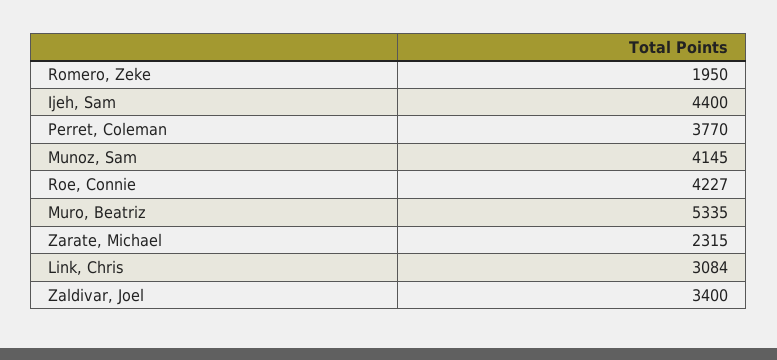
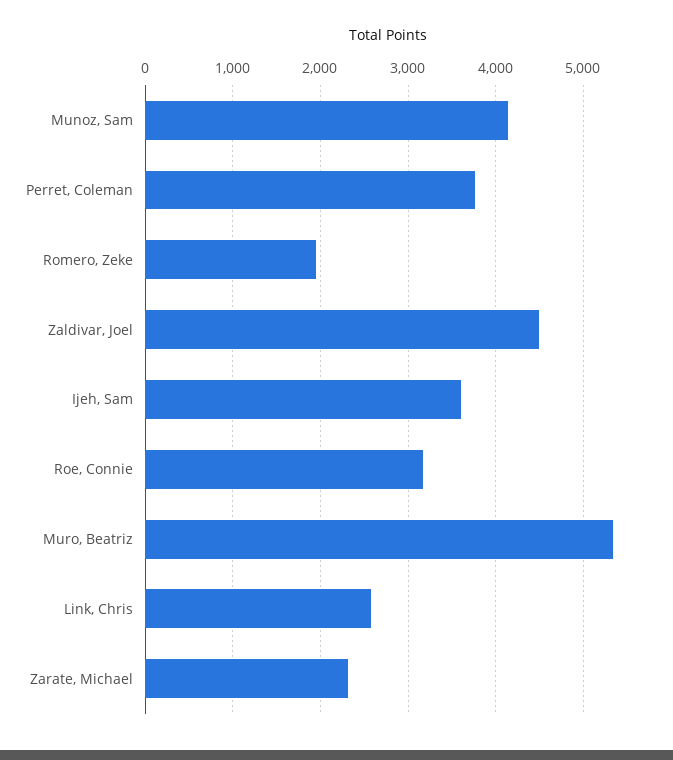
  {
    "Romero, Zeke": 1950,
-   "Ijeh, Sam": 4400,
+   "Ijeh, Sam": 3600,
    "Perret, Coleman": 3770,
    "Munoz, Sam": 4145,
-   "Roe, Connie": 4227,
+   "Roe, Connie": 3200,
    "Muro, Beatriz": 5335,
    "Zarate, Michael": 2315,
-   "Link, Chris": 3084,
+   "Link, Chris": 2600,
-   "Zaldivar, Joel": 3400
+   "Zaldivar, Joel": 4500
  }

